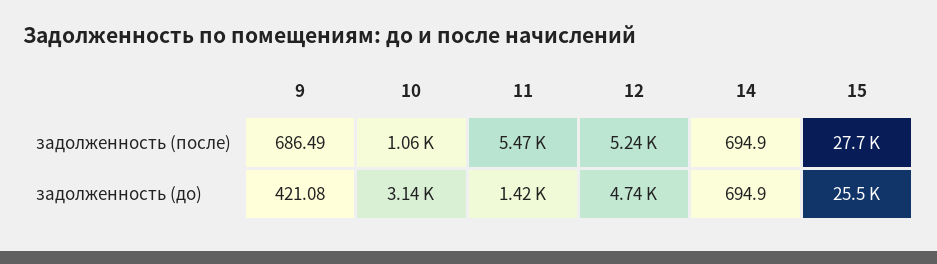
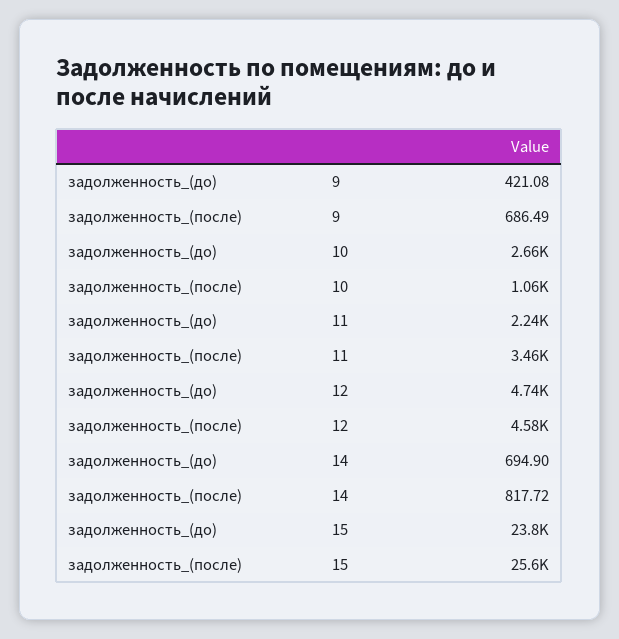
  {
    "9": {
      "задолженность (после)": 686.49,
      "задолженность (до)": 421.08
    },
    "10": {
      "задолженность (после)": 1060,
-     "задолженность (до)": 3140
+     "задолженность (до)": 2660
    },
    "11": {
-     "задолженность (после)": 5470,
+     "задолженность (после)": 3460,
-     "задолженность (до)": 1420
+     "задолженность (до)": 2240
    },
    "12": {
-     "задолженность (после)": 5240,
+     "задолженность (после)": 4580,
      "задолженность (до)": 4740
    },
    "14": {
-     "задолженность (после)": 694.9,
+     "задолженность (после)": 817.72,
      "задолженность (до)": 694.9
    },
    "15": {
-     "задолженность (после)": 27700,
+     "задолженность (после)": 25600,
-     "задолженность (до)": 25500
+     "задолженность (до)": 23800
    }
  }

